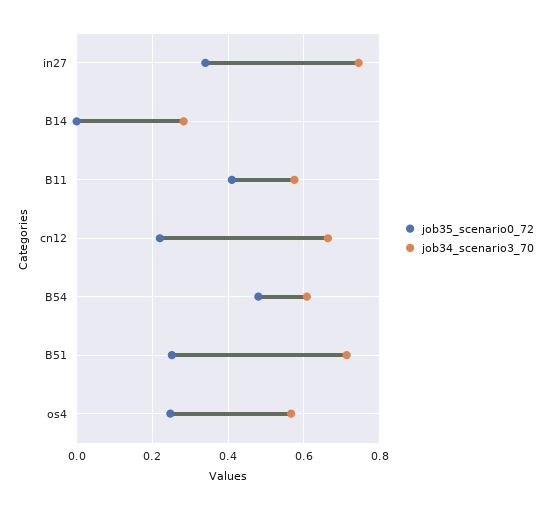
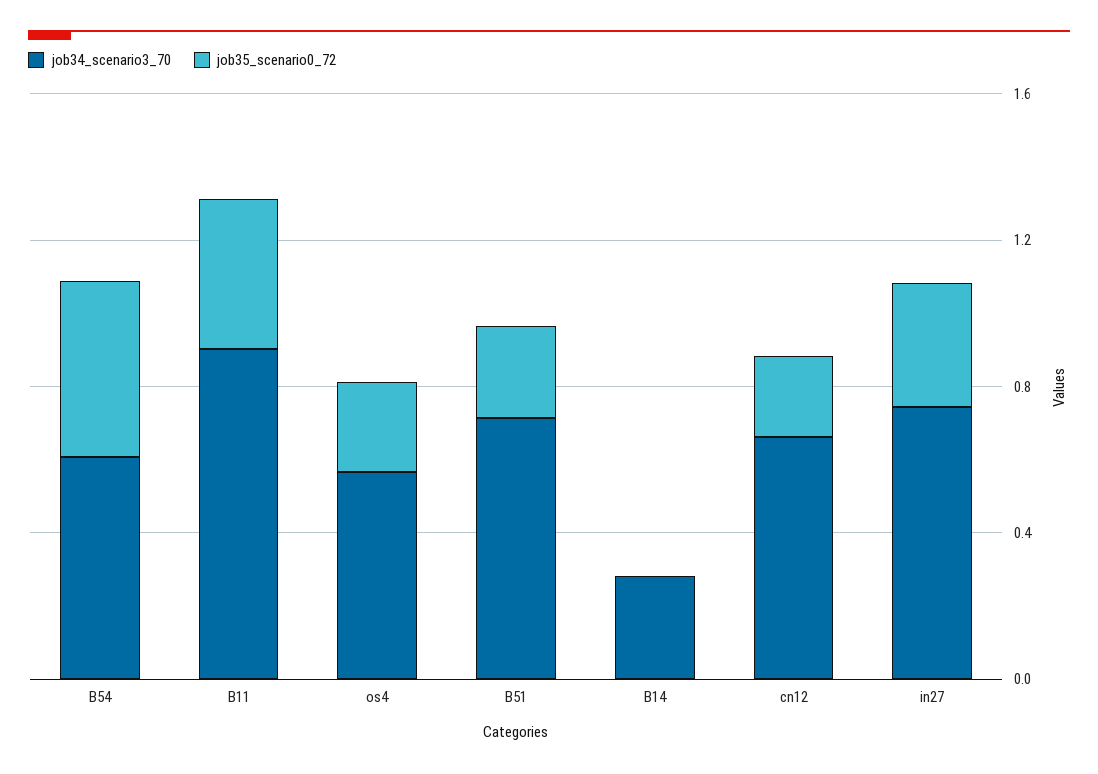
  {
    "job35_scenario0_72": {
      "in27": 0.34,
      "B14": 0,
      "B11": 0.4,
      "cn12": 0.22,
      "B54": 0.48,
      "B51": 0.26,
      "os4": 0.24
    },
    "job34_scenario3_70": {
      "in27": 0.74,
      "B14": 0.28,
-     "B11": 0.58,
+     "B11": 0.9,
      "cn12": 0.66,
      "B54": 0.6,
      "B51": 0.72,
      "os4": 0.56
    }
  }

